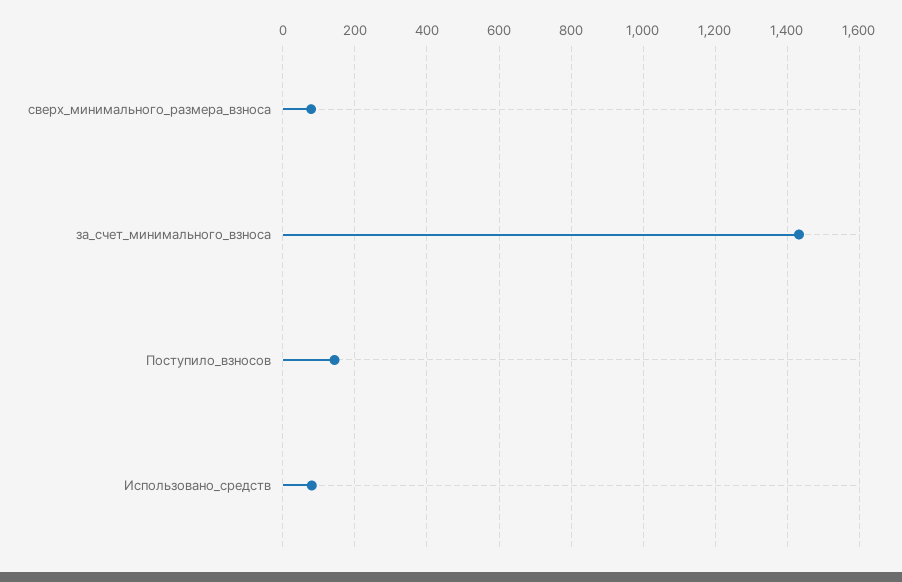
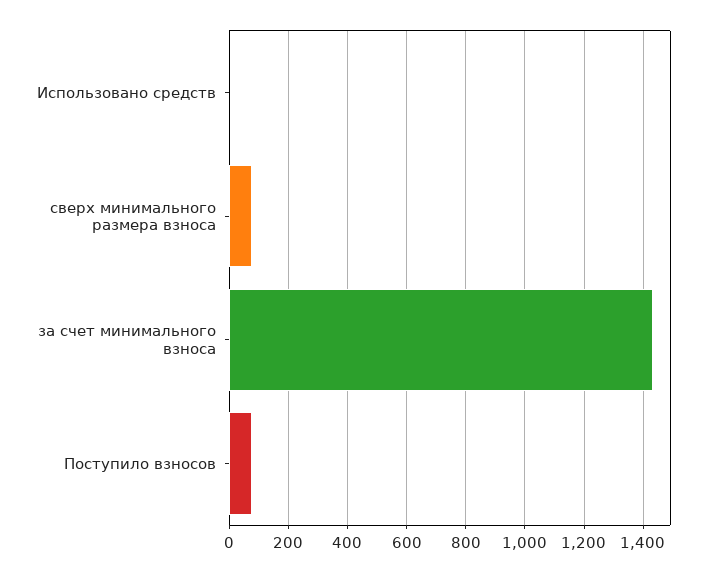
  {
    "сверх_минимального_размера_взноса": 80,
    "за_счет_минимального_взноса": 1440,
-   "Поступило_взносов": 140,
+   "Поступило_взносов": 75,
-   "Использовано_средств": 80
+   "Использовано_средств": 0
  }

